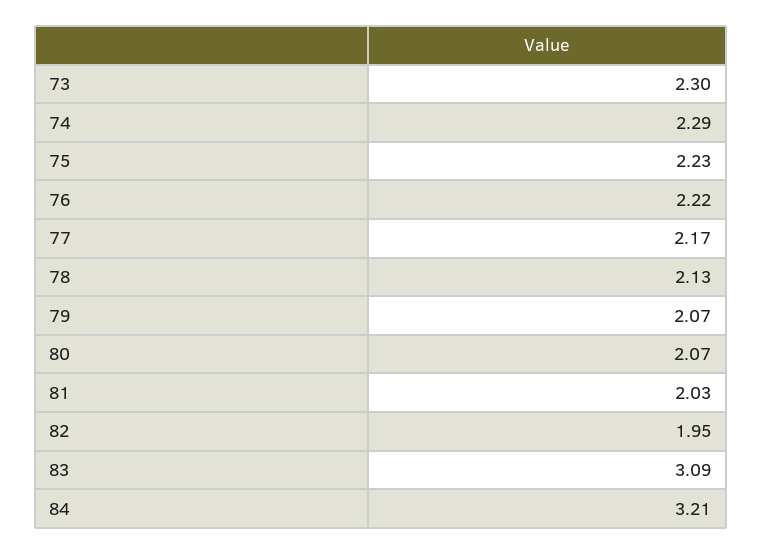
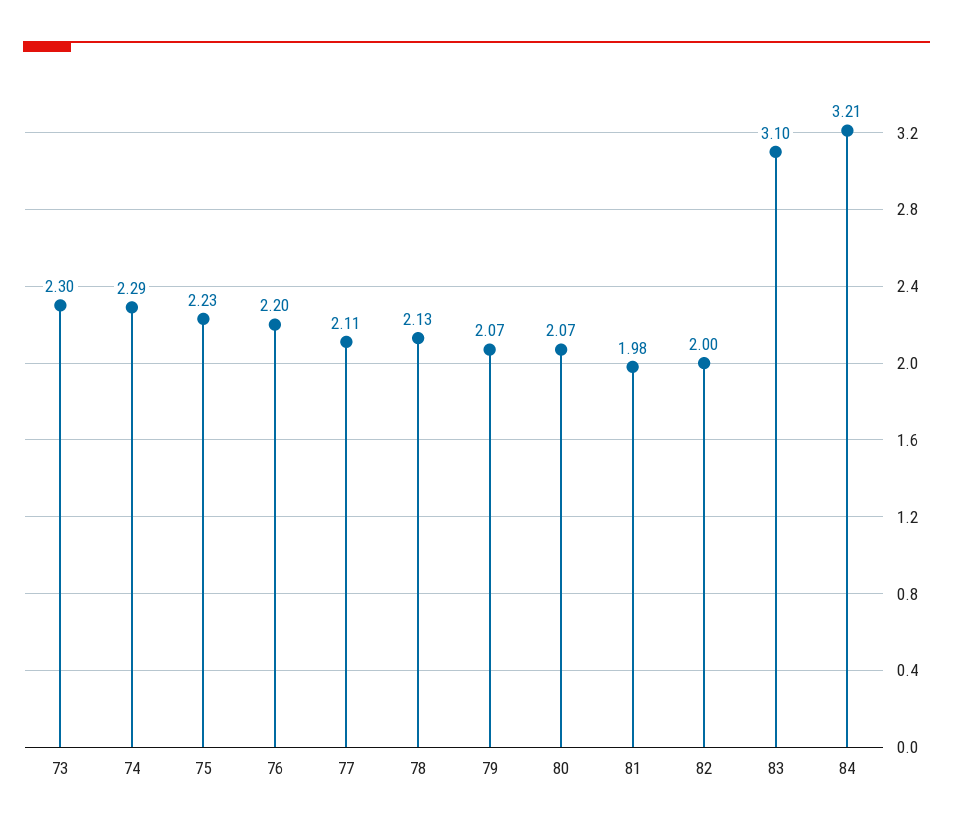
  {
    "73": 2.3,
    "74": 2.29,
    "75": 2.23,
-   "76": 2.22,
+   "76": 2.2,
-   "77": 2.17,
+   "77": 2.11,
    "78": 2.13,
    "79": 2.07,
    "80": 2.07,
-   "81": 2.03,
+   "81": 1.98,
-   "82": 1.95,
+   "82": 2,
-   "83": 3.09,
+   "83": 3.1,
    "84": 3.21
  }

